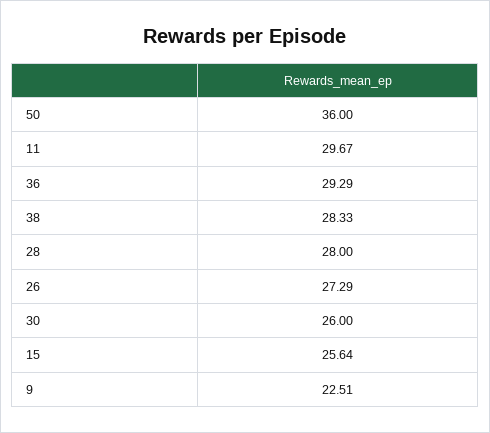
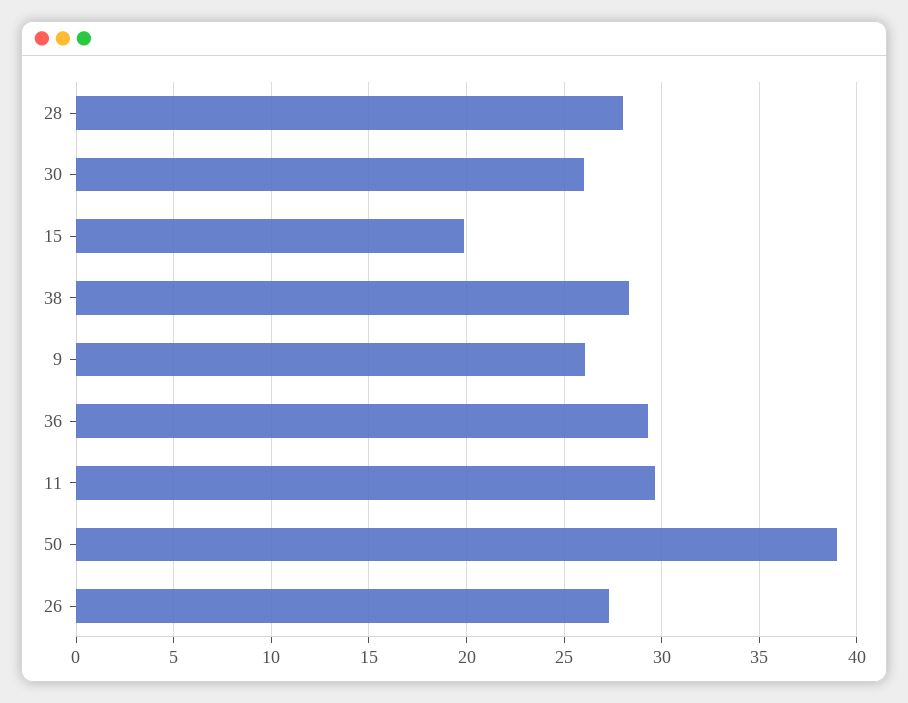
  {
-   "50": 36,
+   "50": 39,
    "11": 29.67,
    "36": 29.29,
    "38": 28.33,
    "28": 28,
    "26": 27.29,
    "30": 26,
-   "15": 25.64,
+   "15": 20,
-   "9": 22.51
+   "9": 26
  }

